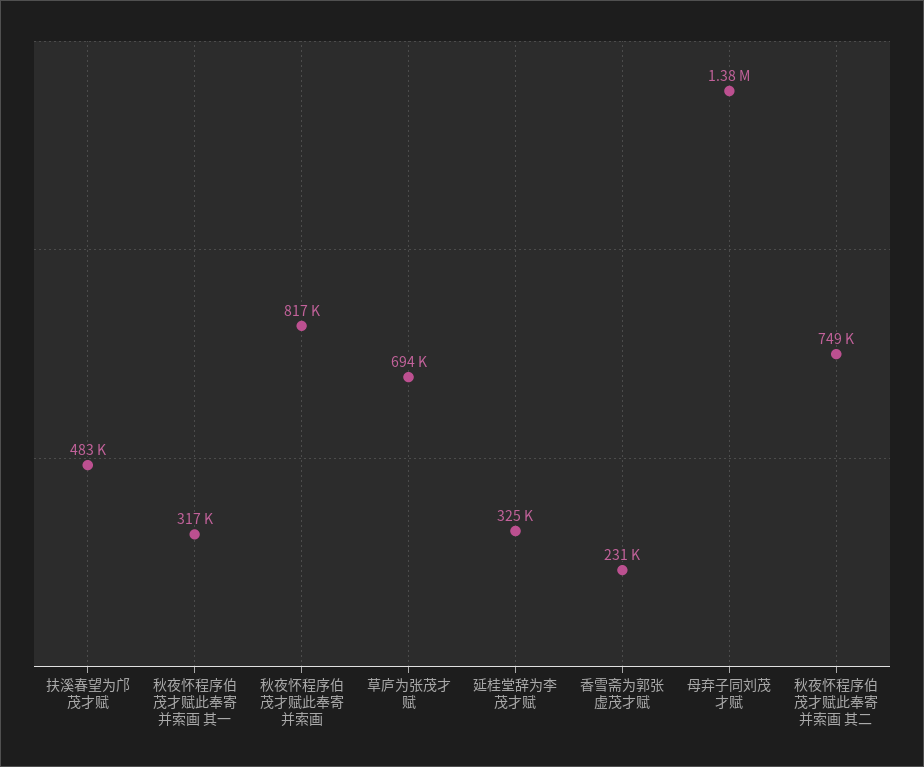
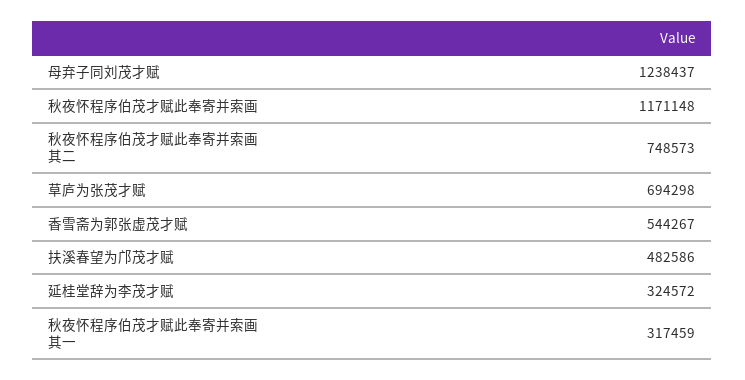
  {
    "扶溪春望为邝茂才赋": 482586,
    "秋夜怀程序伯茂才赋此奉寄并索画 其一": 317459,
-   "秋夜怀程序伯茂才赋此奉寄并索画": 817000,
+   "秋夜怀程序伯茂才赋此奉寄并索画": 1171148,
    "草庐为张茂才赋": 694298,
    "延桂堂辞为李茂才赋": 324572,
-   "香雪斋为郭张虚茂才赋": 231000,
+   "香雪斋为郭张虚茂才赋": 544267,
-   "母弃子同刘茂才赋": 1380000,
+   "母弃子同刘茂才赋": 1238437,
    "秋夜怀程序伯茂才赋此奉寄并索画 其二": 748573
  }

